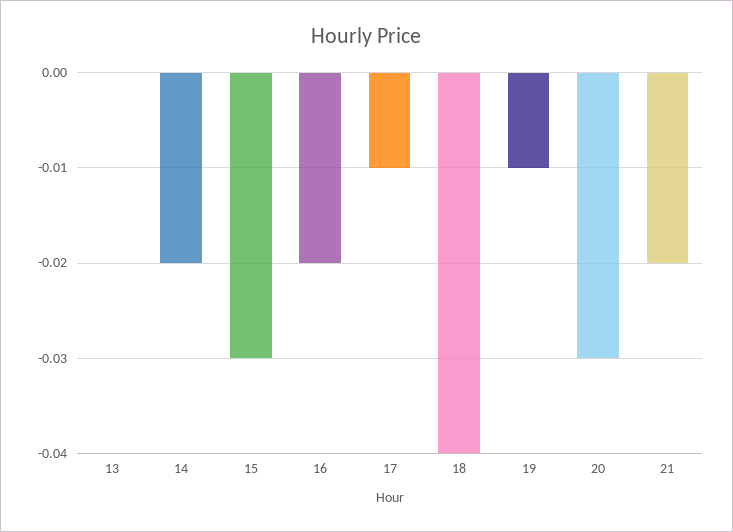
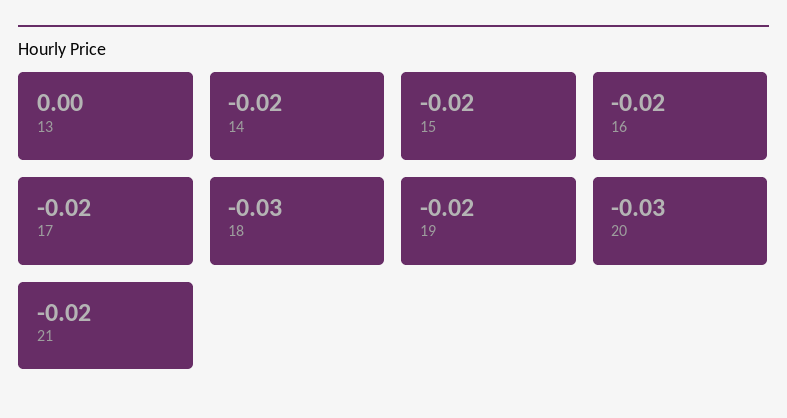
  {
    "13": 0,
    "14": -0.02,
-   "15": -0.03,
+   "15": -0.02,
    "16": -0.02,
-   "17": -0.01,
+   "17": -0.02,
-   "18": -0.04,
+   "18": -0.03,
-   "19": -0.01,
+   "19": -0.02,
    "20": -0.03,
    "21": -0.02
  }

